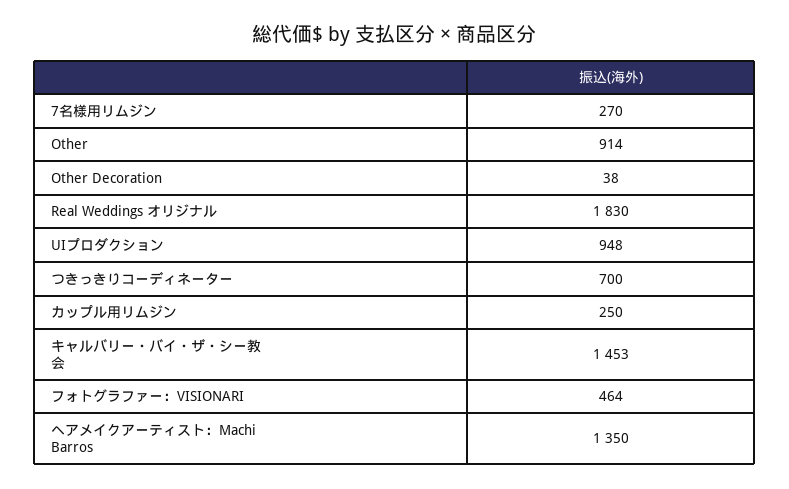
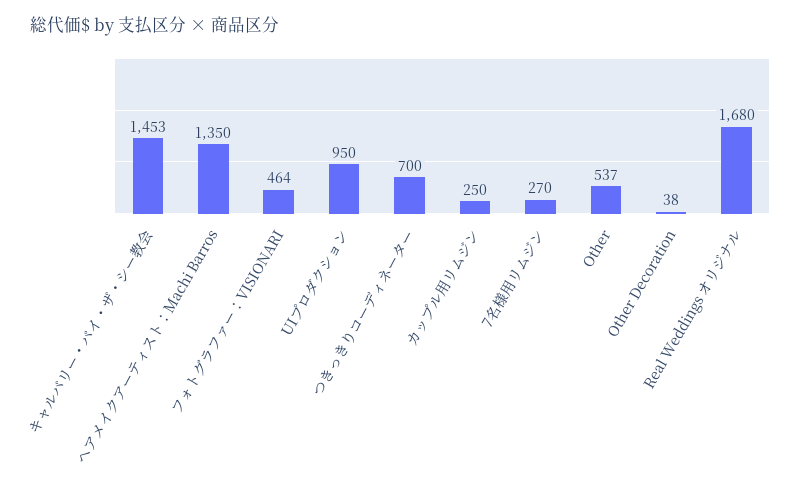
  {
    "7名様用リムジン": 270,
-   "Other": 914,
+   "Other": 537,
    "Other Decoration": 38,
-   "Real Weddings オリジナル": 1830,
+   "Real Weddings オリジナル": 1680,
-   "UIプロダクション": 948,
+   "UIプロダクション": 950,
    "つきっきりコーディネーター": 700,
    "カップル用リムジン": 250,
    "キャルバリー・バイ・ザ・シー教会": 1453,
    "フォトグラファー：VISIONARI": 464,
    "ヘアメイクアーティスト：Machi Barros": 1350
  }

